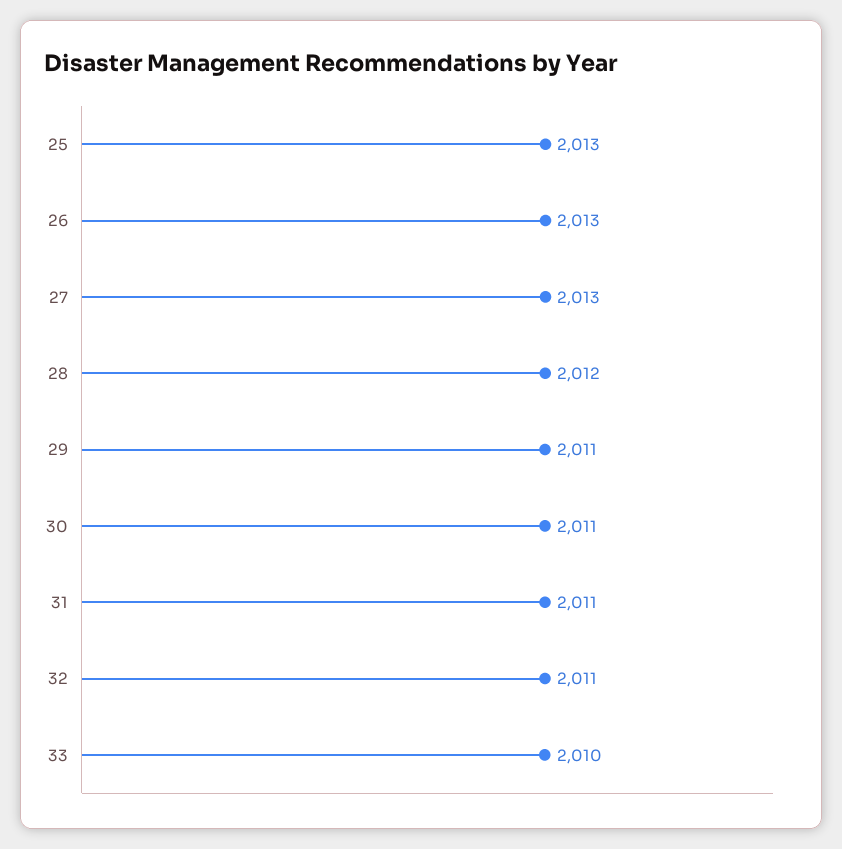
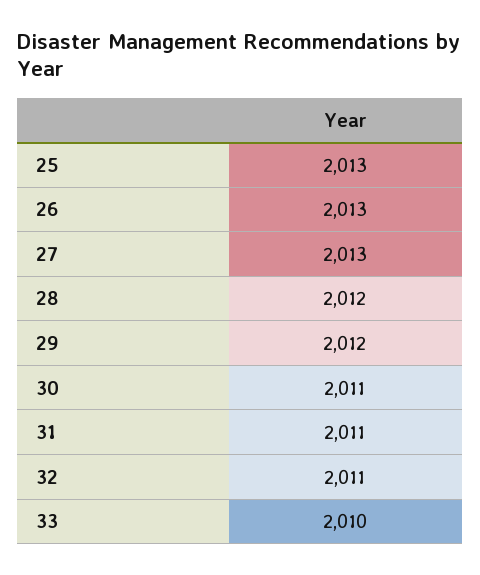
  {
    "25": 2013,
    "26": 2013,
    "27": 2013,
    "28": 2012,
-   "29": 2011,
+   "29": 2012,
    "30": 2011,
    "31": 2011,
    "32": 2011,
    "33": 2010
  }

